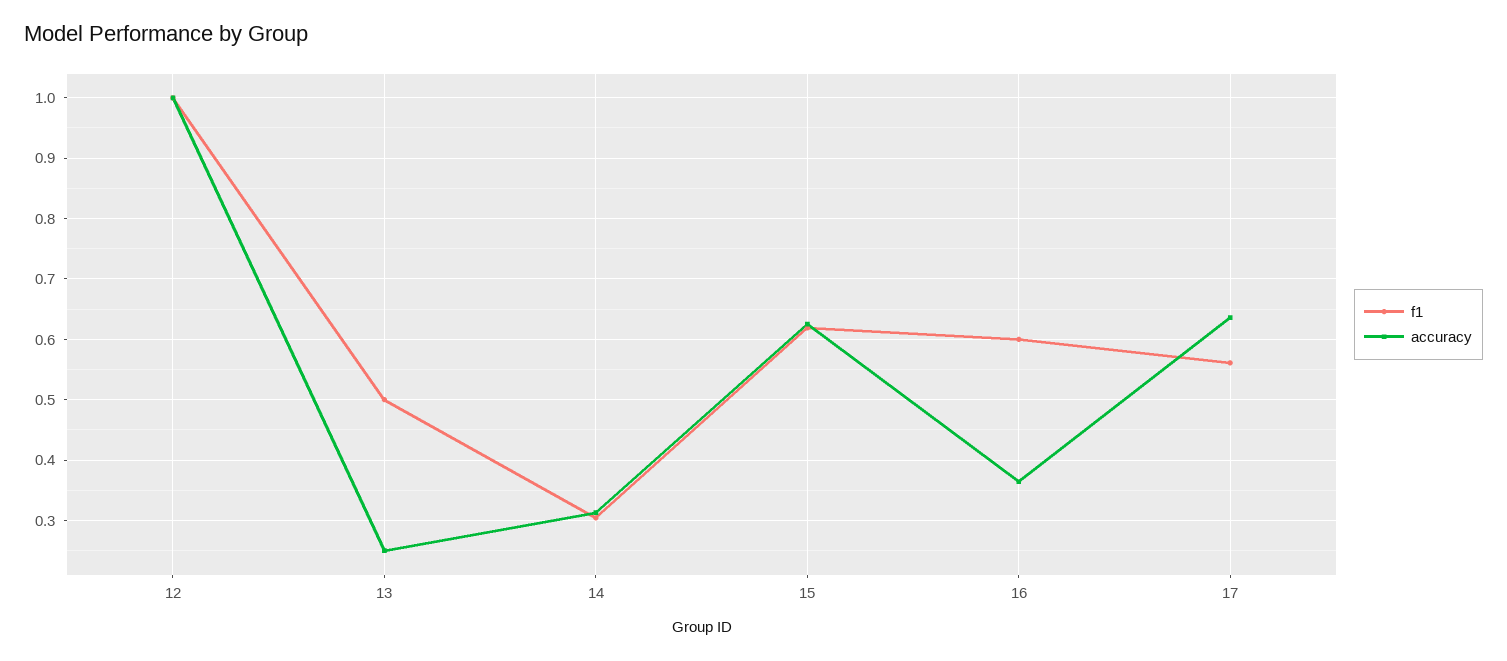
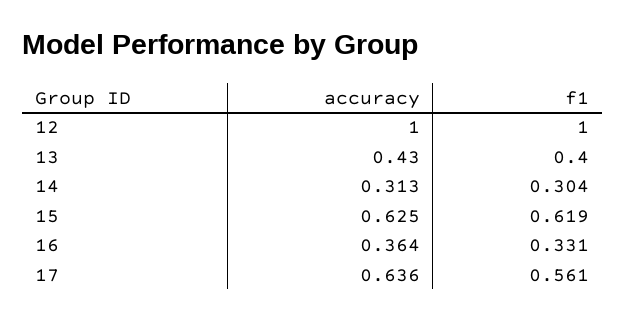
  {
    "f1": {
      "12": 1,
-     "13": 0.5,
+     "13": 0.4,
      "14": 0.304,
      "15": 0.619,
-     "16": 0.6,
+     "16": 0.331,
      "17": 0.561
    },
    "accuracy": {
      "12": 1,
-     "13": 0.25,
+     "13": 0.43,
      "14": 0.313,
      "15": 0.625,
      "16": 0.364,
      "17": 0.636
    }
  }

